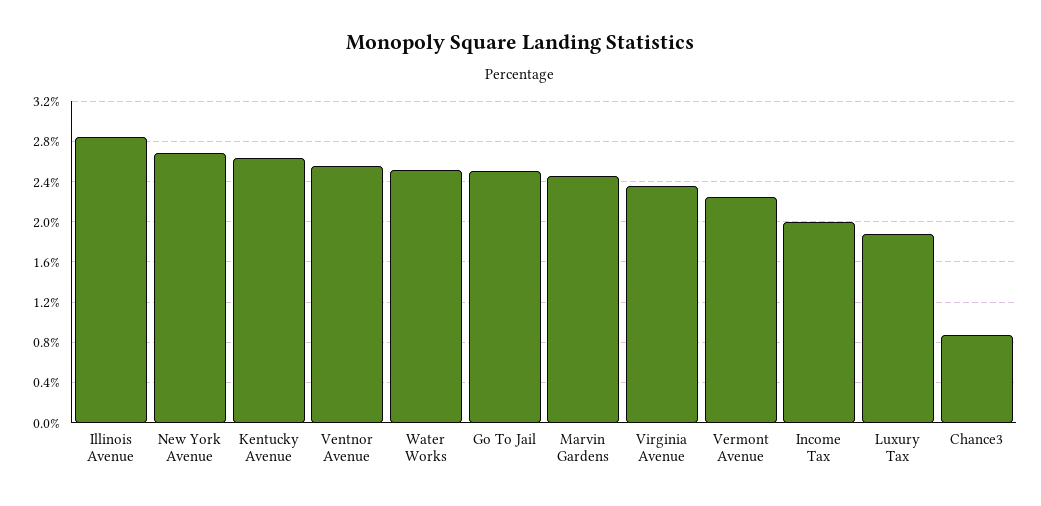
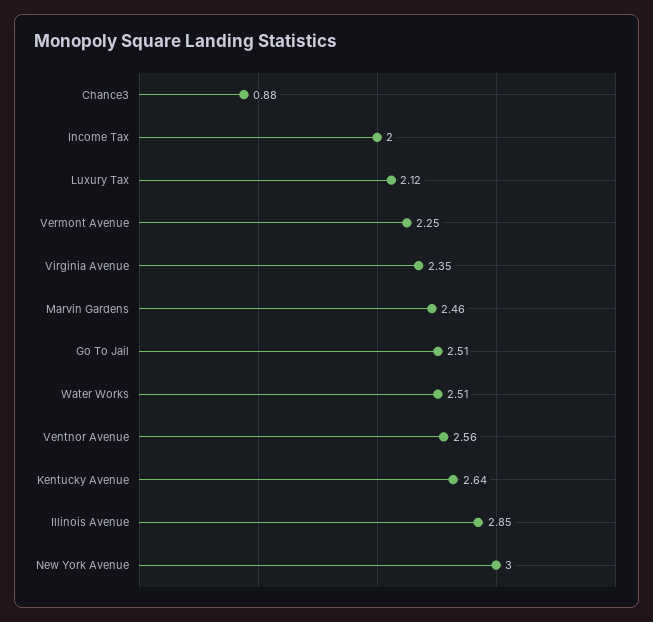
  {
    "Illinois Avenue": 2.85,
-   "New York Avenue": 2.7,
+   "New York Avenue": 3,
    "Kentucky Avenue": 2.64,
    "Ventnor Avenue": 2.56,
    "Water Works": 2.51,
    "Go To Jail": 2.51,
    "Marvin Gardens": 2.46,
    "Virginia Avenue": 2.35,
    "Vermont Avenue": 2.25,
    "Income Tax": 2,
-   "Luxury Tax": 1.9,
+   "Luxury Tax": 2.12,
    "Chance3": 0.88
  }

